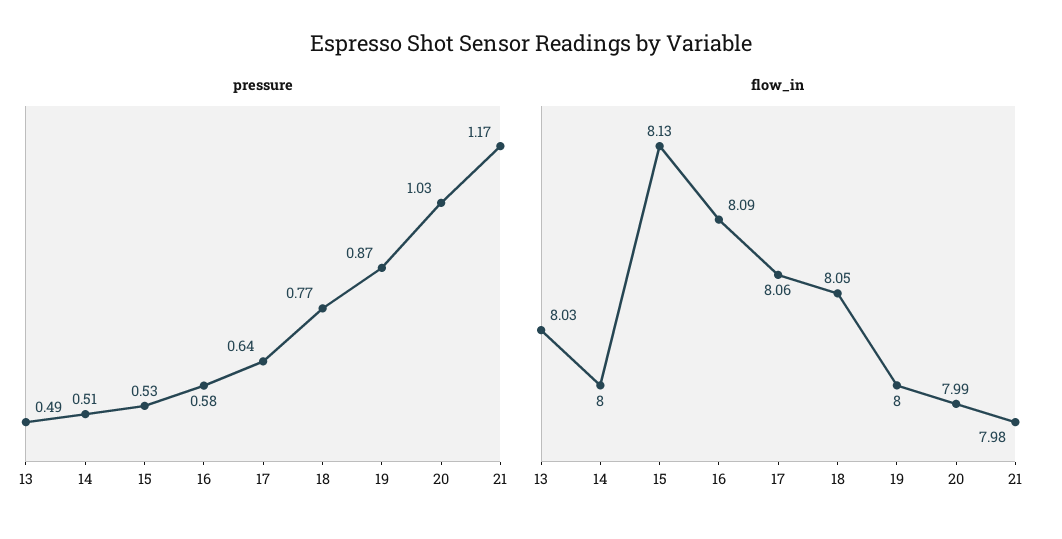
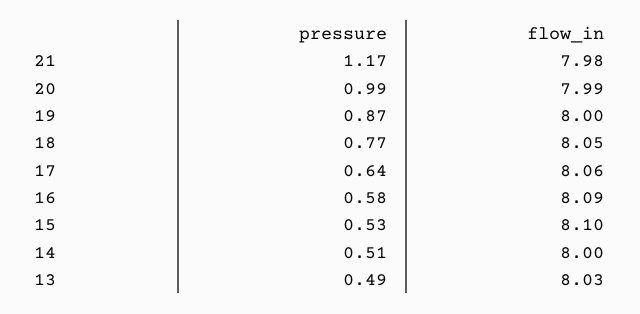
  {
    "pressure": {
      "13": 0.49,
      "14": 0.51,
      "15": 0.53,
      "16": 0.58,
      "17": 0.64,
      "18": 0.77,
      "19": 0.87,
-     "20": 1.03,
+     "20": 0.99,
      "21": 1.17
    },
    "flow_in": {
      "13": 8.03,
      "14": 8,
-     "15": 8.13,
+     "15": 8.1,
      "16": 8.09,
      "17": 8.06,
      "18": 8.05,
      "19": 8,
      "20": 7.99,
      "21": 7.98
    }
  }

